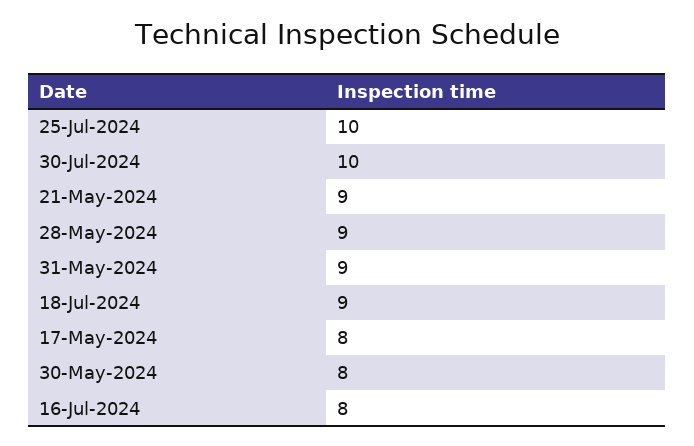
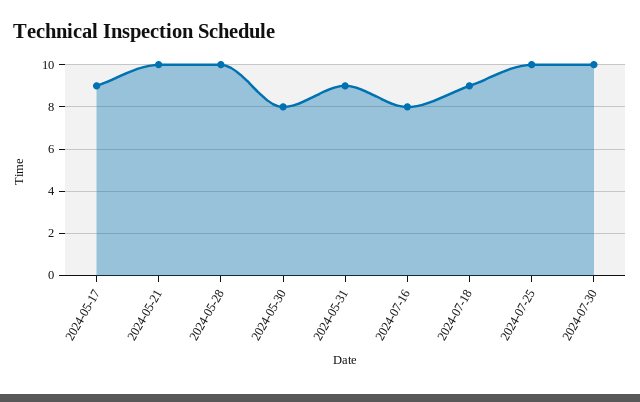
  {
    "25-Jul-2024": 10,
    "30-Jul-2024": 10,
-   "21-May-2024": 9,
+   "21-May-2024": 10,
-   "28-May-2024": 9,
+   "28-May-2024": 10,
    "31-May-2024": 9,
    "18-Jul-2024": 9,
-   "17-May-2024": 8,
+   "17-May-2024": 9,
    "30-May-2024": 8,
    "16-Jul-2024": 8
  }

